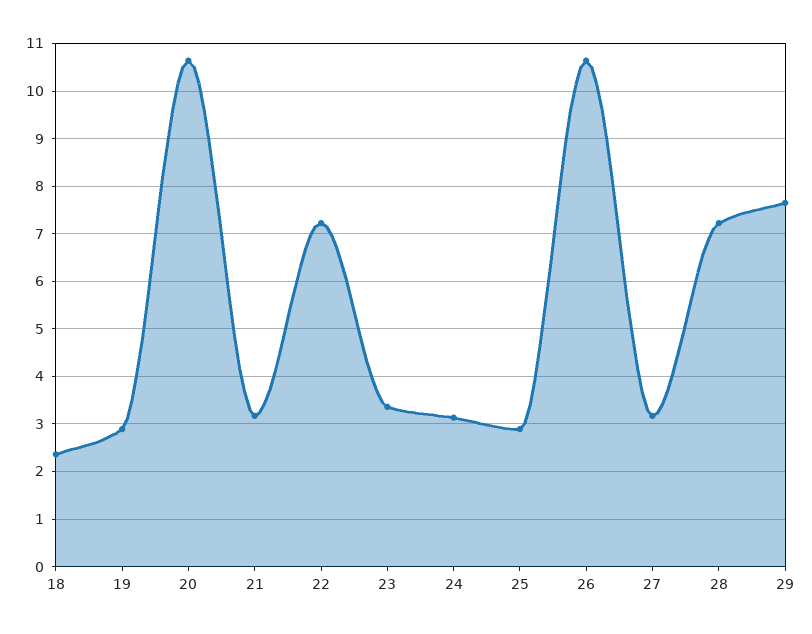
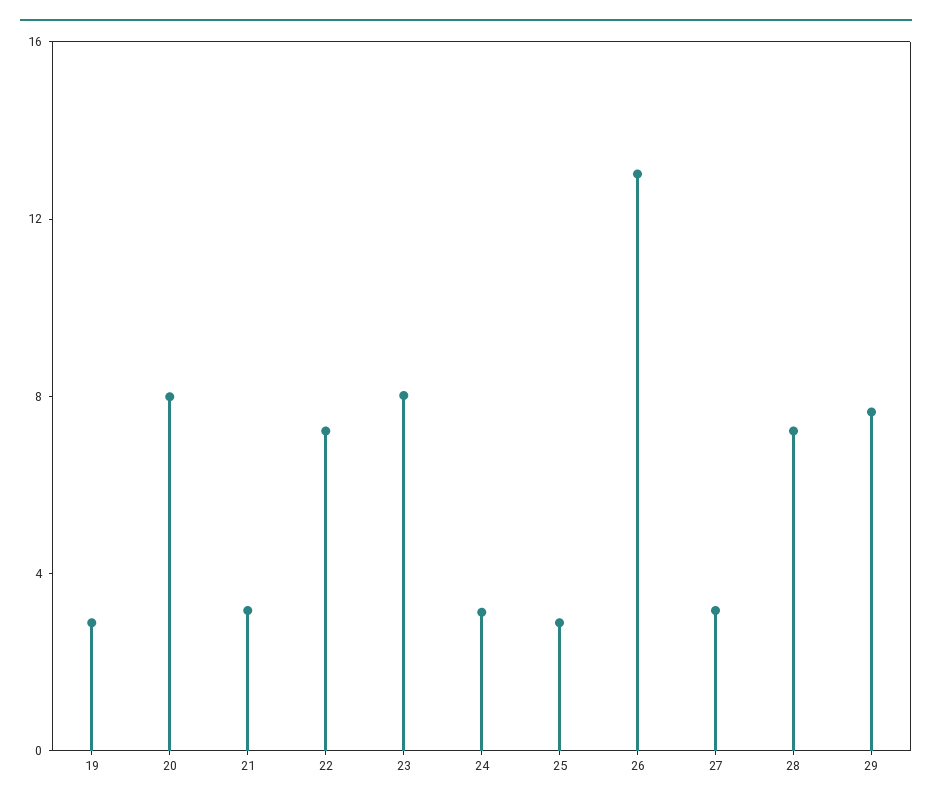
  {
-   "18": 2.4,
    "19": 2.8,
-   "20": 10.6,
+   "20": 8,
    "21": 3.2,
    "22": 7.2,
-   "23": 3.4,
+   "23": 8,
    "24": 3.2,
    "25": 2.8,
-   "26": 10.6,
+   "26": 13,
    "27": 3.2,
    "28": 7.2,
    "29": 7.6
  }

